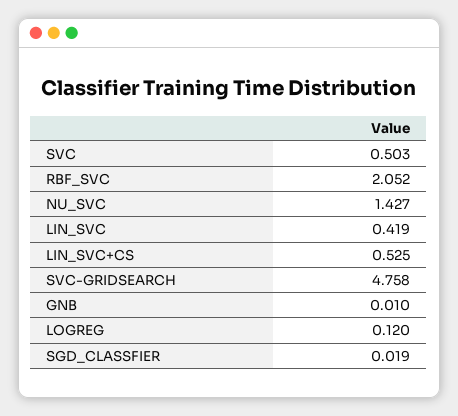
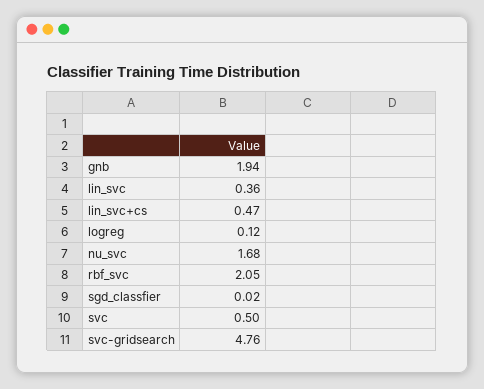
  {
    "SVC": 0.503,
    "RBF_SVC": 2.052,
-   "NU_SVC": 1.427,
+   "NU_SVC": 1.68,
-   "LIN_SVC": 0.419,
+   "LIN_SVC": 0.36,
-   "LIN_SVC+CS": 0.525,
+   "LIN_SVC+CS": 0.47,
    "SVC-GRIDSEARCH": 4.758,
-   "GNB": 0.01,
+   "GNB": 1.94,
    "LOGREG": 0.12,
    "SGD_CLASSFIER": 0.019
  }

